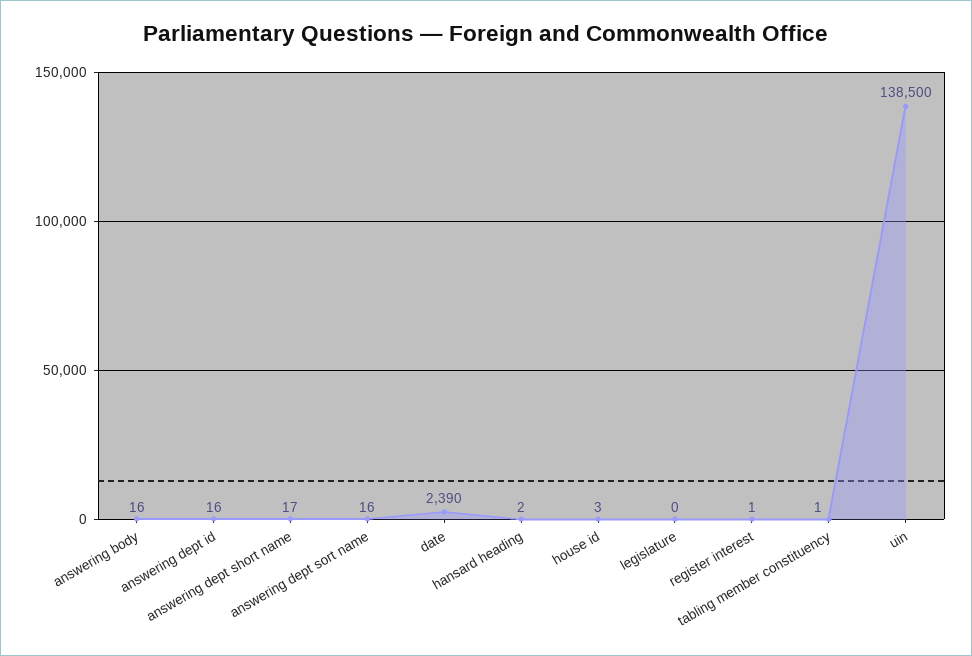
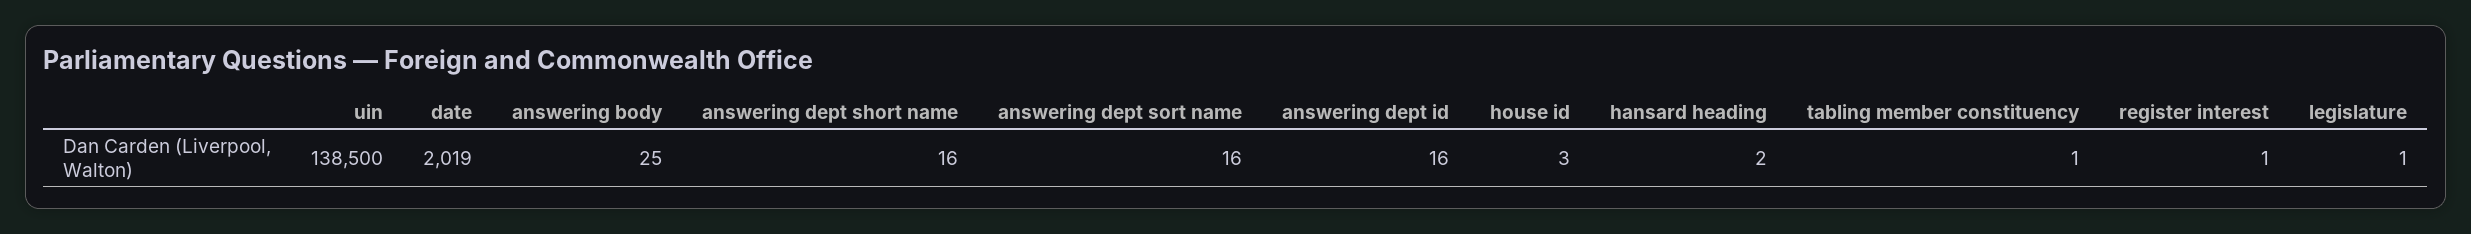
  {
-   "answering body": 16,
+   "answering body": 25,
    "answering dept id": 16,
-   "answering dept short name": 17,
+   "answering dept short name": 16,
    "answering dept sort name": 16,
-   "date": 2390,
+   "date": 2019,
    "hansard heading": 2,
    "house id": 3,
-   "legislature": 0,
+   "legislature": 1,
    "register interest": 1,
    "tabling member constituency": 1,
    "uin": 138500
  }

